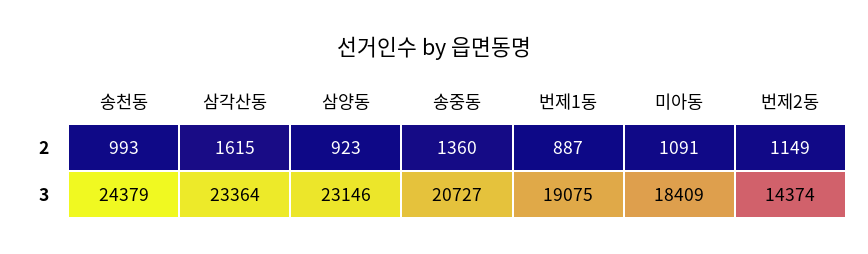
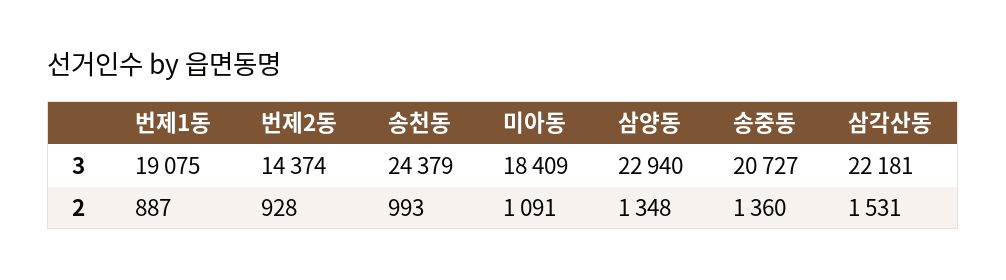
  {
    "송천동": {
      "2": 993,
      "3": 24379
    },
    "삼각산동": {
-     "2": 1615,
+     "2": 1531,
-     "3": 23364
+     "3": 22181
    },
    "삼양동": {
-     "2": 923,
+     "2": 1348,
-     "3": 23146
+     "3": 22940
    },
    "송중동": {
      "2": 1360,
      "3": 20727
    },
    "번제1동": {
      "2": 887,
      "3": 19075
    },
    "미아동": {
      "2": 1091,
      "3": 18409
    },
    "번제2동": {
-     "2": 1149,
+     "2": 928,
      "3": 14374
    }
  }

